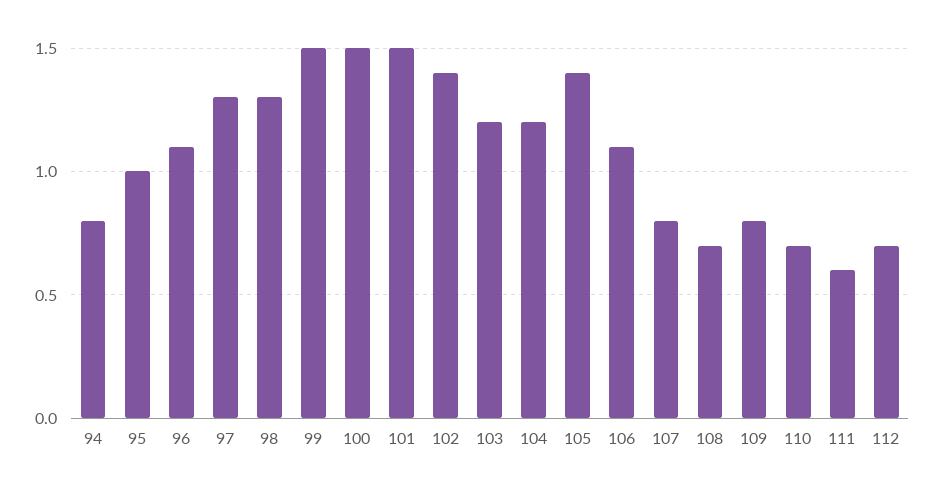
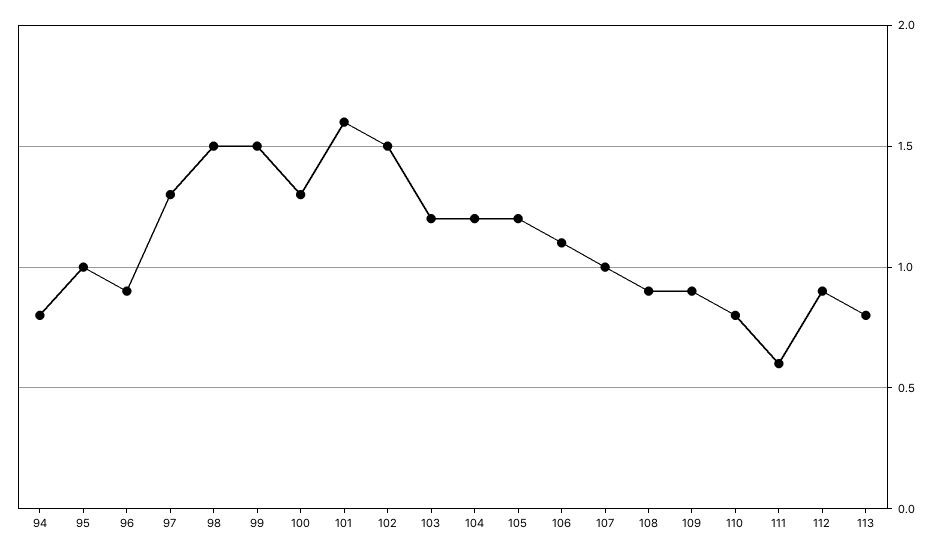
  {
    "94": 0.8,
    "95": 1,
-   "96": 1.1,
+   "96": 0.9,
    "97": 1.3,
-   "98": 1.3,
+   "98": 1.5,
    "99": 1.5,
-   "100": 1.5,
+   "100": 1.3,
-   "101": 1.5,
+   "101": 1.6,
-   "102": 1.4,
+   "102": 1.5,
    "103": 1.2,
    "104": 1.2,
-   "105": 1.4,
+   "105": 1.2,
    "106": 1.1,
-   "107": 0.8,
+   "107": 1,
-   "108": 0.7,
+   "108": 0.9,
-   "109": 0.8,
+   "109": 0.9,
-   "110": 0.7,
+   "110": 0.8,
    "111": 0.6,
-   "112": 0.7
+   "112": 0.9,
+   "113": 0.8
  }

